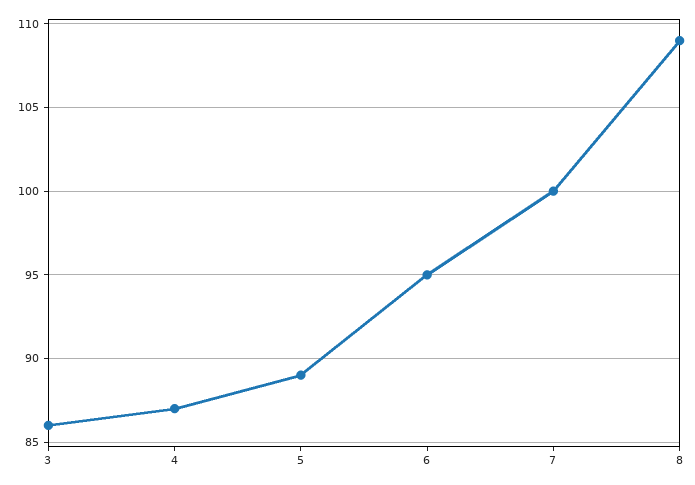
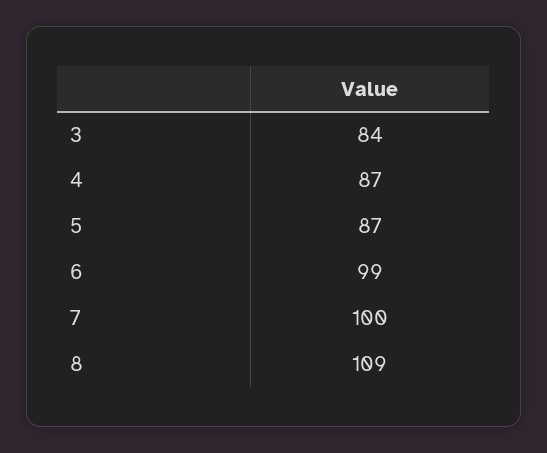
  {
-   "3": 86,
+   "3": 84,
    "4": 87,
-   "5": 89,
+   "5": 87,
-   "6": 95,
+   "6": 99,
    "7": 100,
    "8": 109
  }

